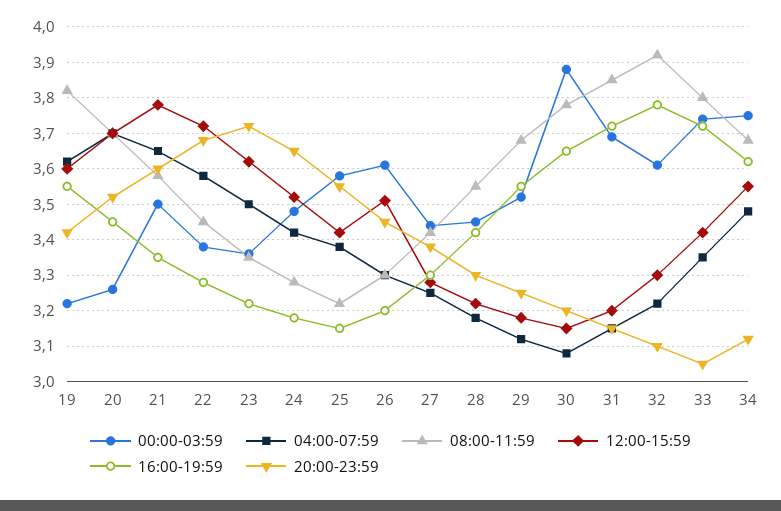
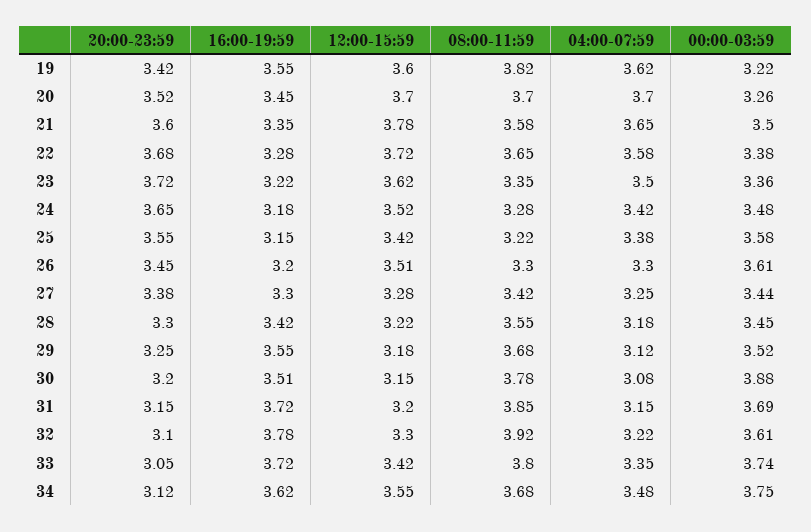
  {
    "00:00-03:59": {
      "19": 3.22,
      "20": 3.26,
      "21": 3.5,
      "22": 3.38,
      "23": 3.36,
      "24": 3.48,
      "25": 3.58,
      "26": 3.61,
      "27": 3.44,
      "28": 3.45,
      "29": 3.52,
      "30": 3.88,
      "31": 3.69,
      "32": 3.61,
      "33": 3.74,
      "34": 3.75
    },
    "04:00-07:59": {
      "19": 3.62,
      "20": 3.7,
      "21": 3.65,
      "22": 3.58,
      "23": 3.5,
      "24": 3.42,
      "25": 3.38,
      "26": 3.3,
      "27": 3.25,
      "28": 3.18,
      "29": 3.12,
      "30": 3.08,
      "31": 3.15,
      "32": 3.22,
      "33": 3.35,
      "34": 3.48
    },
    "08:00-11:59": {
      "19": 3.82,
      "20": 3.7,
      "21": 3.58,
-     "22": 3.45,
+     "22": 3.65,
      "23": 3.35,
      "24": 3.28,
      "25": 3.22,
      "26": 3.3,
      "27": 3.42,
      "28": 3.55,
      "29": 3.68,
      "30": 3.78,
      "31": 3.85,
      "32": 3.92,
      "33": 3.8,
      "34": 3.68
    },
    "12:00-15:59": {
      "19": 3.6,
      "20": 3.7,
      "21": 3.78,
      "22": 3.72,
      "23": 3.62,
      "24": 3.52,
      "25": 3.42,
      "26": 3.51,
      "27": 3.28,
      "28": 3.22,
      "29": 3.18,
      "30": 3.15,
      "31": 3.2,
      "32": 3.3,
      "33": 3.42,
      "34": 3.55
    },
    "16:00-19:59": {
      "19": 3.55,
      "20": 3.45,
      "21": 3.35,
      "22": 3.28,
      "23": 3.22,
      "24": 3.18,
      "25": 3.15,
      "26": 3.2,
      "27": 3.3,
      "28": 3.42,
      "29": 3.55,
-     "30": 3.65,
+     "30": 3.51,
      "31": 3.72,
      "32": 3.78,
      "33": 3.72,
      "34": 3.62
    },
    "20:00-23:59": {
      "19": 3.42,
      "20": 3.52,
      "21": 3.6,
      "22": 3.68,
      "23": 3.72,
      "24": 3.65,
      "25": 3.55,
      "26": 3.45,
      "27": 3.38,
      "28": 3.3,
      "29": 3.25,
      "30": 3.2,
      "31": 3.15,
      "32": 3.1,
      "33": 3.05,
      "34": 3.12
    }
  }

